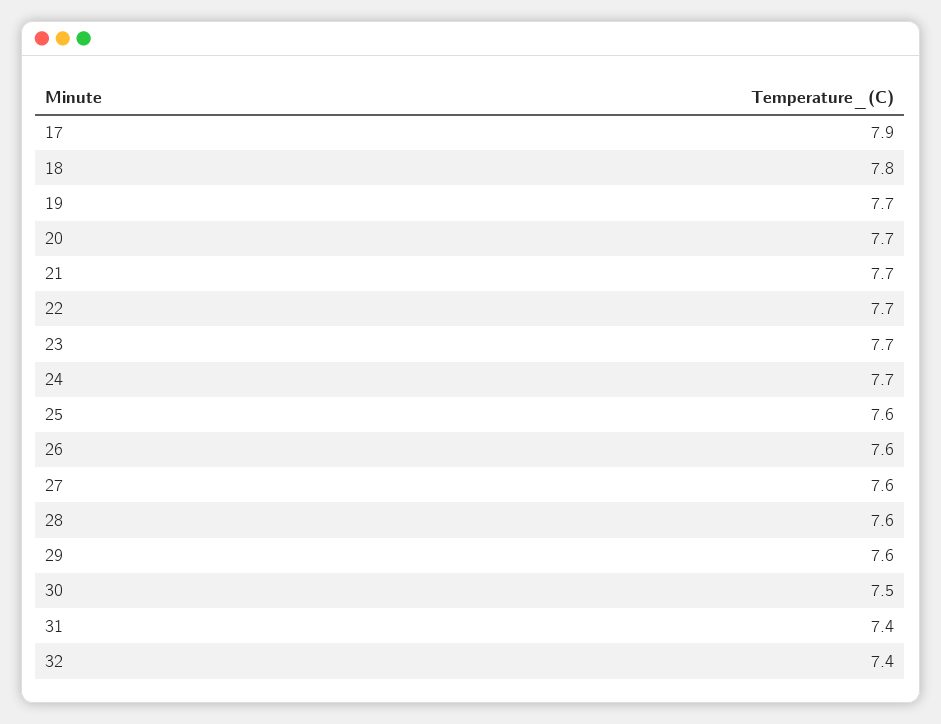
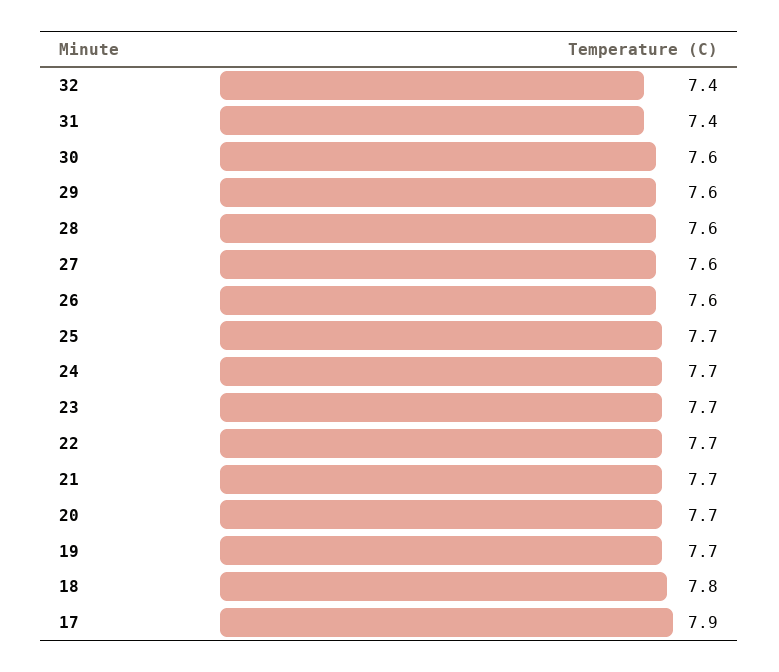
  {
    "17": 7.9,
    "18": 7.8,
    "19": 7.7,
    "20": 7.7,
    "21": 7.7,
    "22": 7.7,
    "23": 7.7,
    "24": 7.7,
-   "25": 7.6,
+   "25": 7.7,
    "26": 7.6,
    "27": 7.6,
    "28": 7.6,
    "29": 7.6,
-   "30": 7.5,
+   "30": 7.6,
    "31": 7.4,
    "32": 7.4
  }

